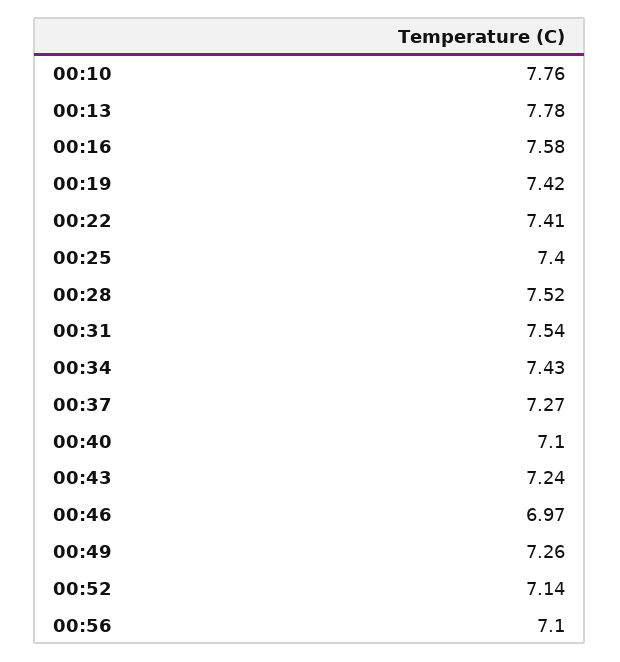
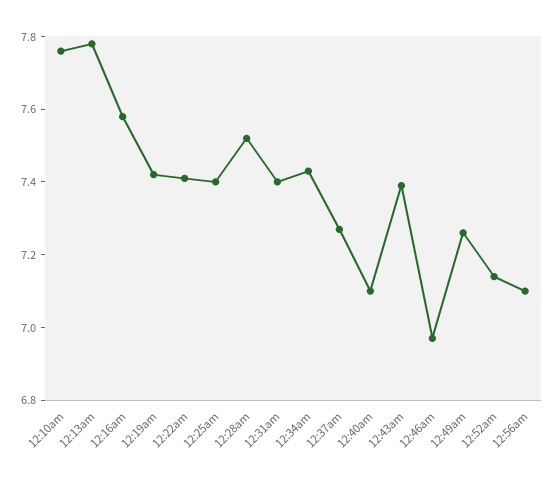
  {
    "00:10": 7.76,
    "00:13": 7.78,
    "00:16": 7.58,
    "00:19": 7.42,
    "00:22": 7.41,
    "00:25": 7.4,
    "00:28": 7.52,
-   "00:31": 7.54,
+   "00:31": 7.4,
    "00:34": 7.43,
    "00:37": 7.27,
    "00:40": 7.1,
-   "00:43": 7.24,
+   "00:43": 7.4,
    "00:46": 6.97,
    "00:49": 7.26,
    "00:52": 7.14,
    "00:56": 7.1
  }

